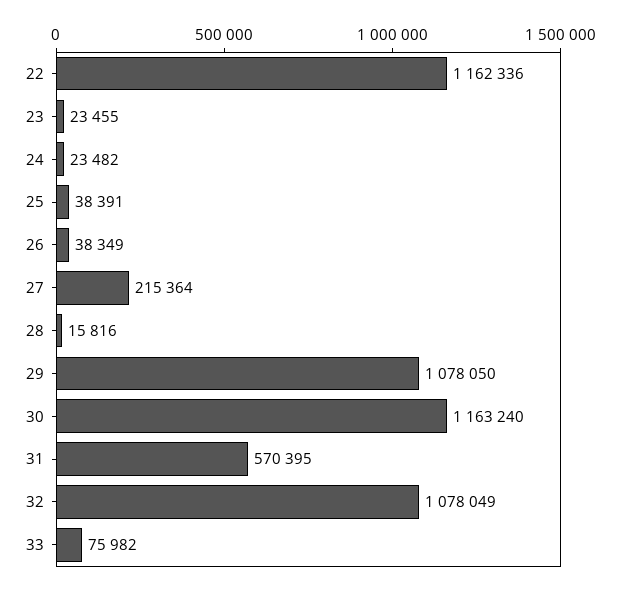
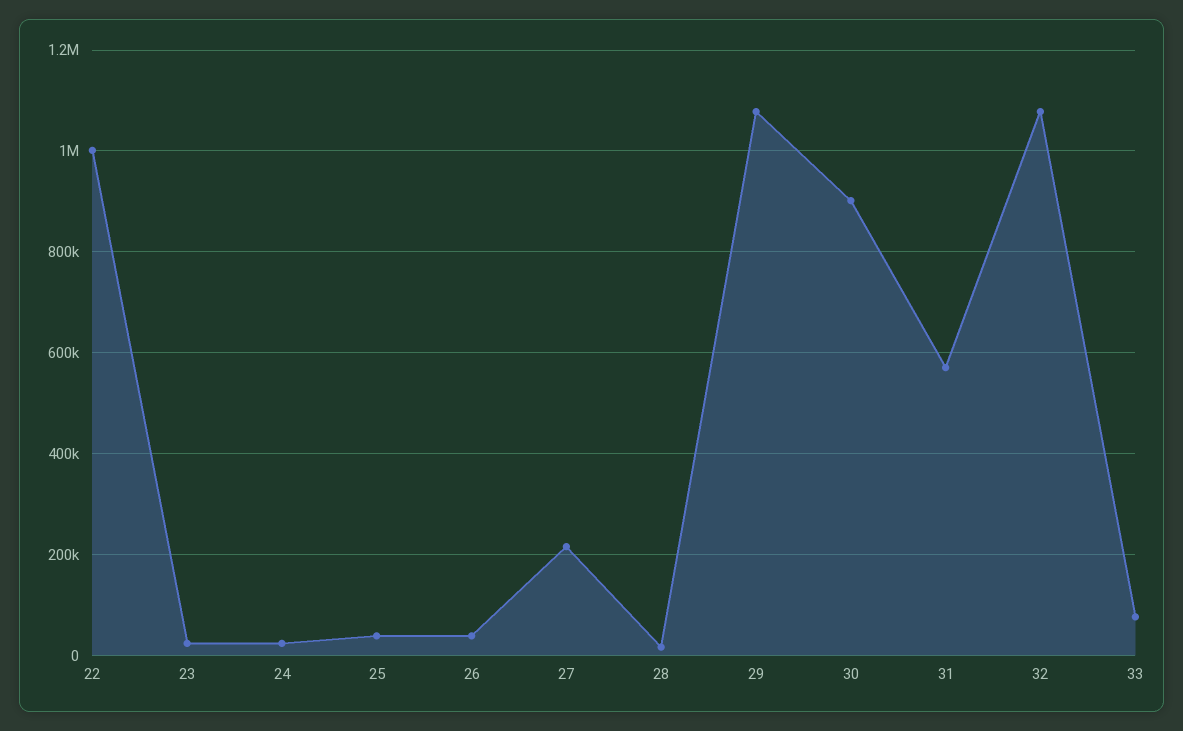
  {
-   "22": 1162336,
+   "22": 1000000,
    "23": 23455,
    "24": 23482,
    "25": 38391,
    "26": 38349,
    "27": 215364,
    "28": 15816,
    "29": 1078050,
-   "30": 1163240,
+   "30": 900000,
    "31": 570395,
    "32": 1078049,
    "33": 75982
  }

